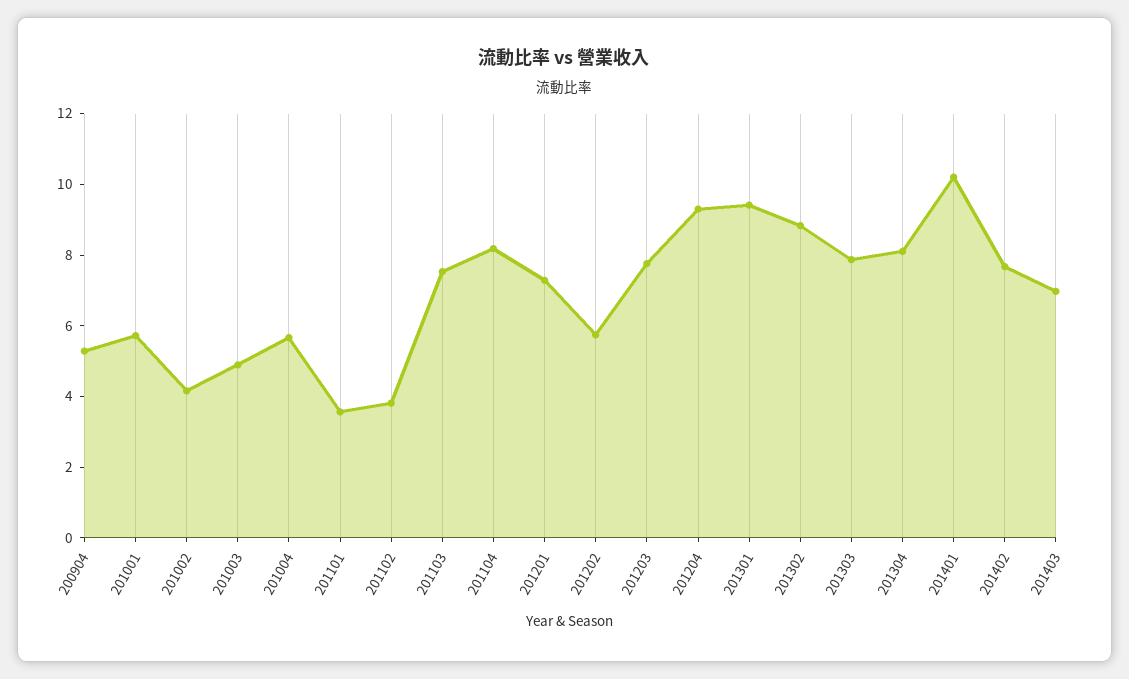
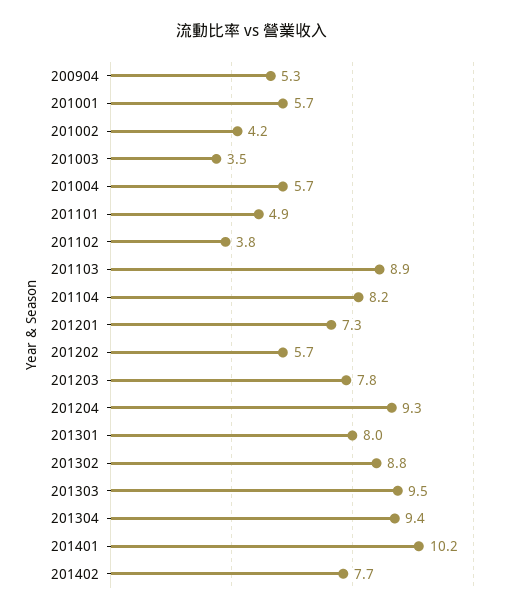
  {
    "200904": 5.3,
    "201001": 5.7,
    "201002": 4.2,
-   "201003": 5,
+   "201003": 3.5,
    "201004": 5.7,
-   "201101": 3.5,
+   "201101": 4.9,
    "201102": 3.8,
-   "201103": 7.5,
+   "201103": 8.9,
    "201104": 8.2,
    "201201": 7.3,
    "201202": 5.7,
    "201203": 7.8,
    "201204": 9.3,
-   "201301": 9.5,
+   "201301": 8,
    "201302": 8.8,
-   "201303": 8,
+   "201303": 9.5,
-   "201304": 8,
+   "201304": 9.4,
    "201401": 10.2,
-   "201402": 7.7,
+   "201402": 7.7
-   "201403": 7
  }

